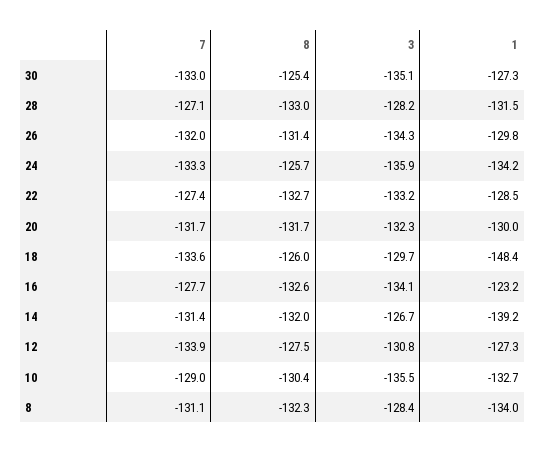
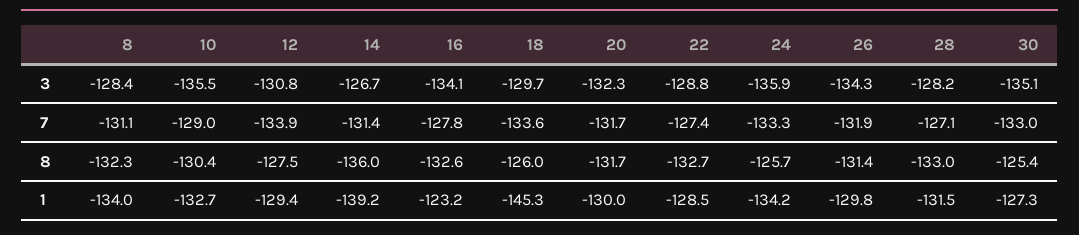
  {
    "7": {
      "30": -133,
      "28": -127.1,
-     "26": -132,
+     "26": -131.9,
      "24": -133.3,
      "22": -127.4,
      "20": -131.7,
      "18": -133.6,
-     "16": -127.7,
+     "16": -127.8,
      "14": -131.4,
      "12": -133.9,
      "10": -129,
      "8": -131.1
    },
    "8": {
      "30": -125.4,
      "28": -133,
      "26": -131.4,
      "24": -125.7,
      "22": -132.7,
      "20": -131.7,
      "18": -126,
      "16": -132.6,
-     "14": -132,
+     "14": -136,
      "12": -127.5,
      "10": -130.4,
      "8": -132.3
    },
    "3": {
      "30": -135.1,
      "28": -128.2,
      "26": -134.3,
      "24": -135.9,
-     "22": -133.2,
+     "22": -128.8,
      "20": -132.3,
      "18": -129.7,
      "16": -134.1,
      "14": -126.7,
      "12": -130.8,
      "10": -135.5,
      "8": -128.4
    },
    "1": {
      "30": -127.3,
      "28": -131.5,
      "26": -129.8,
      "24": -134.2,
      "22": -128.5,
      "20": -130,
-     "18": -148.4,
+     "18": -145.3,
      "16": -123.2,
      "14": -139.2,
-     "12": -127.3,
+     "12": -129.4,
      "10": -132.7,
      "8": -134
    }
  }

